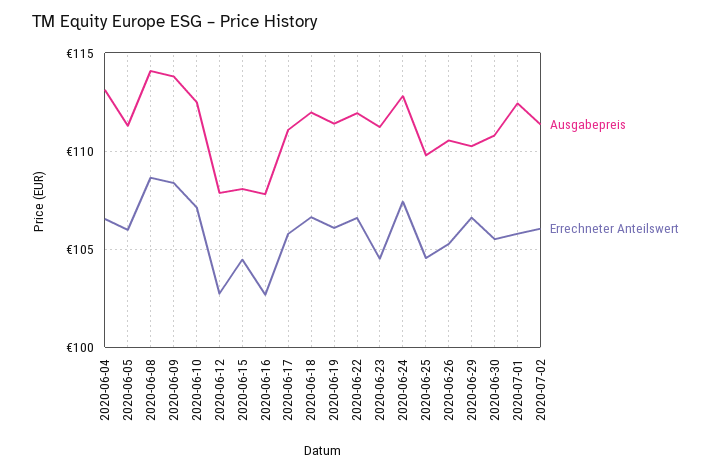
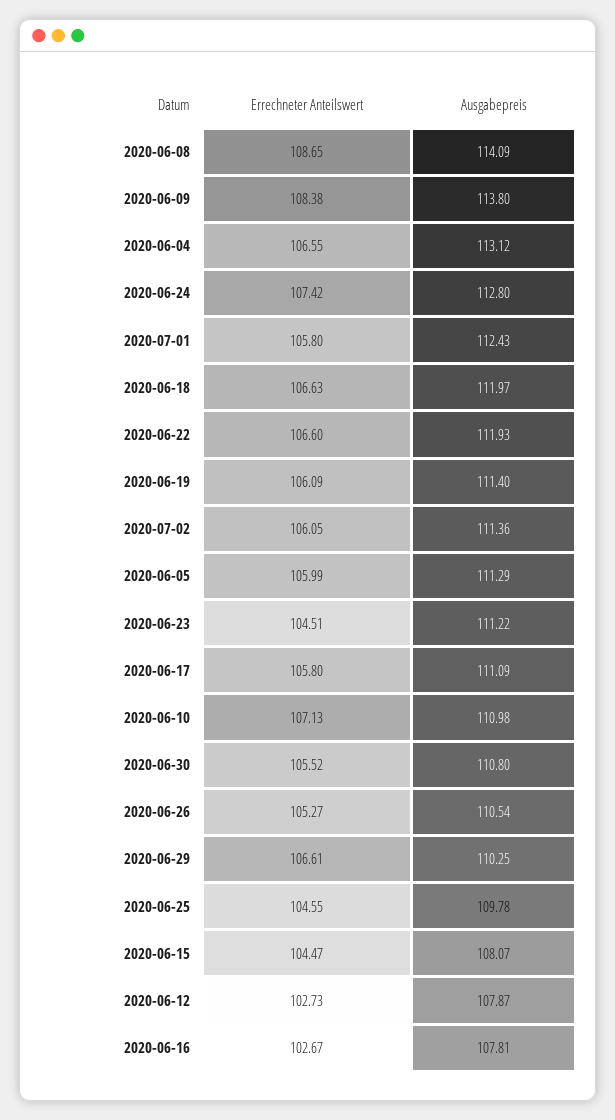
  {
    "Ausgabepreis": {
      "2020-06-04": 113.12,
      "2020-06-05": 111.29,
      "2020-06-08": 114.09,
      "2020-06-09": 113.8,
-     "2020-06-10": 112.5,
+     "2020-06-10": 110.98,
      "2020-06-12": 107.87,
      "2020-06-15": 108.07,
      "2020-06-16": 107.81,
      "2020-06-17": 111.09,
      "2020-06-18": 111.97,
      "2020-06-19": 111.4,
      "2020-06-22": 111.93,
      "2020-06-23": 111.22,
      "2020-06-24": 112.8,
      "2020-06-25": 109.78,
      "2020-06-26": 110.54,
      "2020-06-29": 110.25,
      "2020-06-30": 110.8,
      "2020-07-01": 112.43,
      "2020-07-02": 111.36
    },
    "Errechneter Anteilswert": {
      "2020-06-04": 106.55,
      "2020-06-05": 105.99,
      "2020-06-08": 108.65,
      "2020-06-09": 108.38,
      "2020-06-10": 107.13,
      "2020-06-12": 102.73,
      "2020-06-15": 104.47,
      "2020-06-16": 102.67,
      "2020-06-17": 105.8,
      "2020-06-18": 106.63,
      "2020-06-19": 106.09,
      "2020-06-22": 106.6,
      "2020-06-23": 104.51,
      "2020-06-24": 107.42,
      "2020-06-25": 104.55,
      "2020-06-26": 105.27,
      "2020-06-29": 106.61,
      "2020-06-30": 105.52,
      "2020-07-01": 105.8,
      "2020-07-02": 106.05
    }
  }

